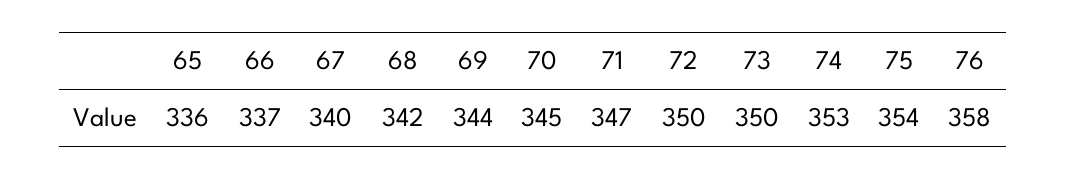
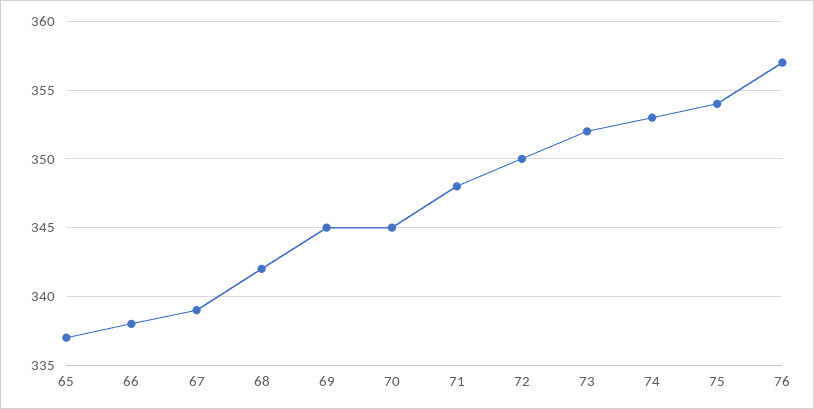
  {
-   "65": 336,
+   "65": 337,
-   "66": 337,
+   "66": 338,
-   "67": 340,
+   "67": 339,
    "68": 342,
-   "69": 344,
+   "69": 345,
    "70": 345,
-   "71": 347,
+   "71": 348,
    "72": 350,
-   "73": 350,
+   "73": 352,
    "74": 353,
    "75": 354,
-   "76": 358
+   "76": 357
  }

